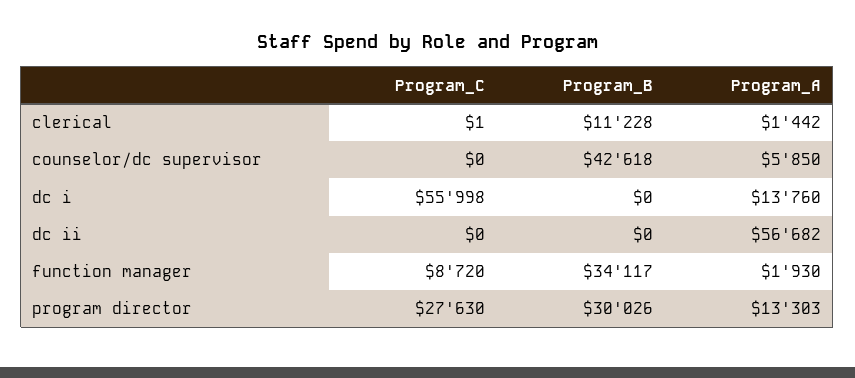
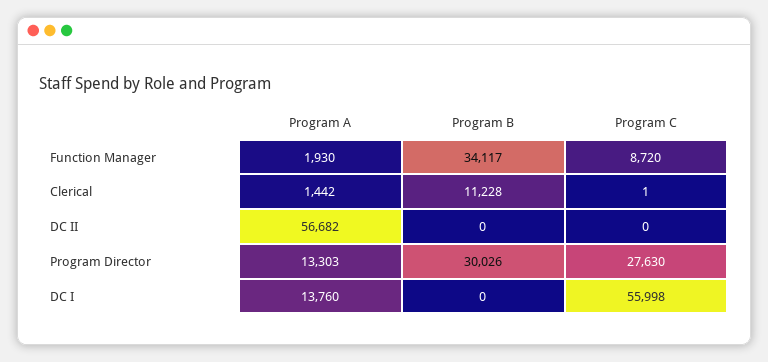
  {
    "Program_C": {
      "clerical": 1,
-     "counselor/dc supervisor": 0,
      "dc i": 55998,
      "dc ii": 0,
      "function manager": 8720,
      "program director": 27630
    },
    "Program_B": {
      "clerical": 11228,
-     "counselor/dc supervisor": 42618,
      "dc i": 0,
      "dc ii": 0,
      "function manager": 34117,
      "program director": 30026
    },
    "Program_A": {
      "clerical": 1442,
-     "counselor/dc supervisor": 5850,
      "dc i": 13760,
      "dc ii": 56682,
      "function manager": 1930,
      "program director": 13303
    }
  }

